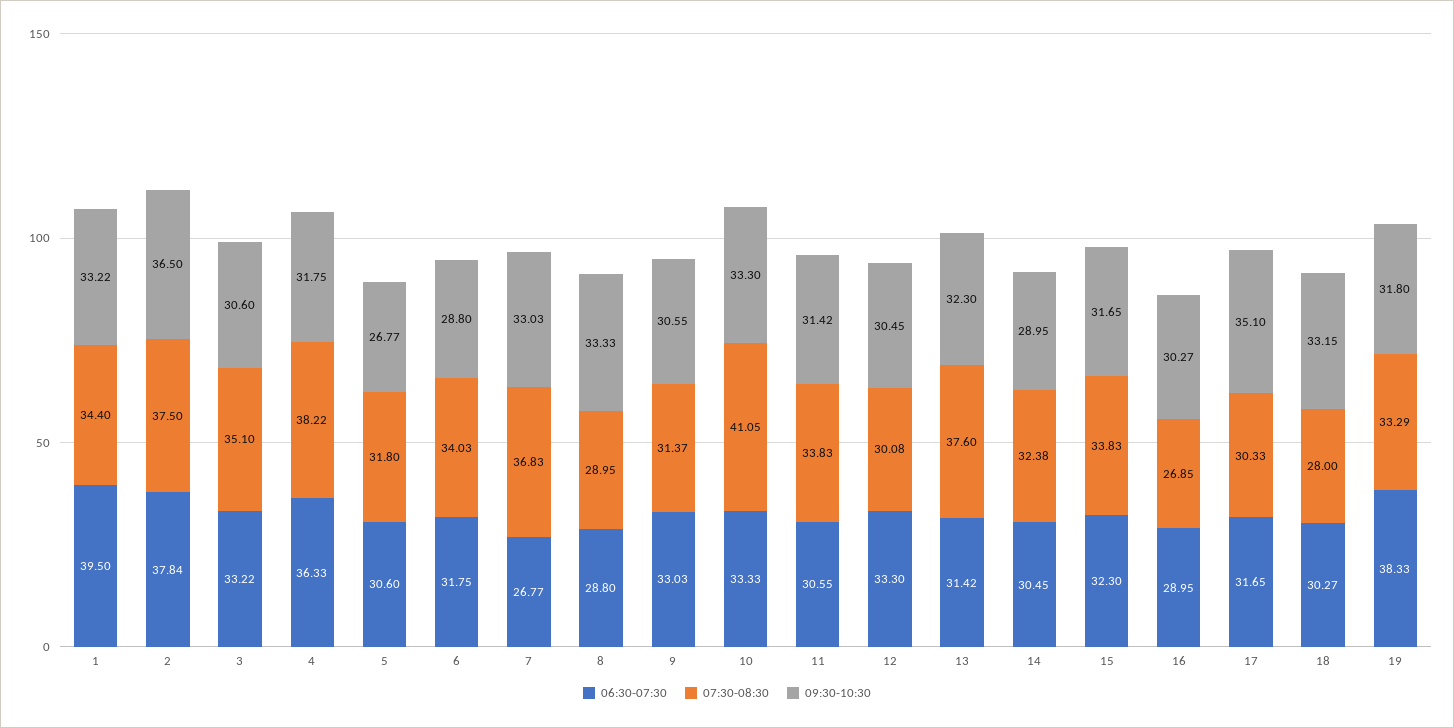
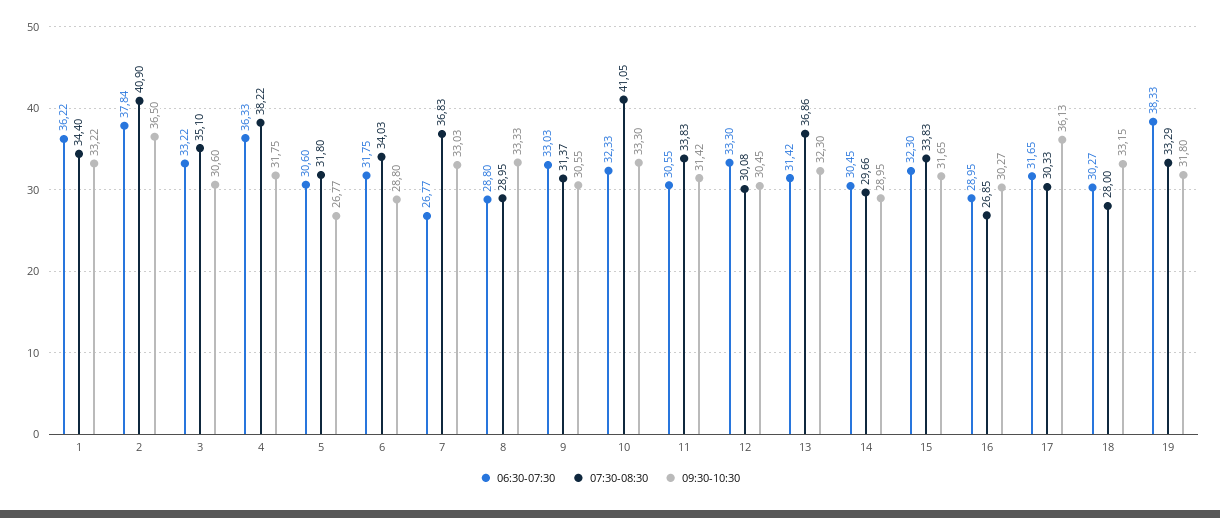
  {
    "06:30-07:30": {
-     "1": 39.5,
+     "1": 36.22,
      "2": 37.84,
      "3": 33.22,
      "4": 36.33,
      "5": 30.6,
      "6": 31.75,
      "7": 26.77,
      "8": 28.8,
      "9": 33.03,
-     "10": 33.33,
+     "10": 32.33,
      "11": 30.55,
      "12": 33.3,
      "13": 31.42,
      "14": 30.45,
      "15": 32.3,
      "16": 28.95,
      "17": 31.65,
      "18": 30.27,
      "19": 38.33
    },
    "07:30-08:30": {
      "1": 34.4,
-     "2": 37.5,
+     "2": 40.9,
      "3": 35.1,
      "4": 38.22,
      "5": 31.8,
      "6": 34.03,
      "7": 36.83,
      "8": 28.95,
      "9": 31.37,
      "10": 41.05,
      "11": 33.83,
      "12": 30.08,
-     "13": 37.6,
+     "13": 36.86,
-     "14": 32.38,
+     "14": 29.66,
      "15": 33.83,
      "16": 26.85,
      "17": 30.33,
      "18": 28,
      "19": 33.29
    },
    "09:30-10:30": {
      "1": 33.22,
      "2": 36.5,
      "3": 30.6,
      "4": 31.75,
      "5": 26.77,
      "6": 28.8,
      "7": 33.03,
      "8": 33.33,
      "9": 30.55,
      "10": 33.3,
      "11": 31.42,
      "12": 30.45,
      "13": 32.3,
      "14": 28.95,
      "15": 31.65,
      "16": 30.27,
-     "17": 35.1,
+     "17": 36.13,
      "18": 33.15,
      "19": 31.8
    }
  }

